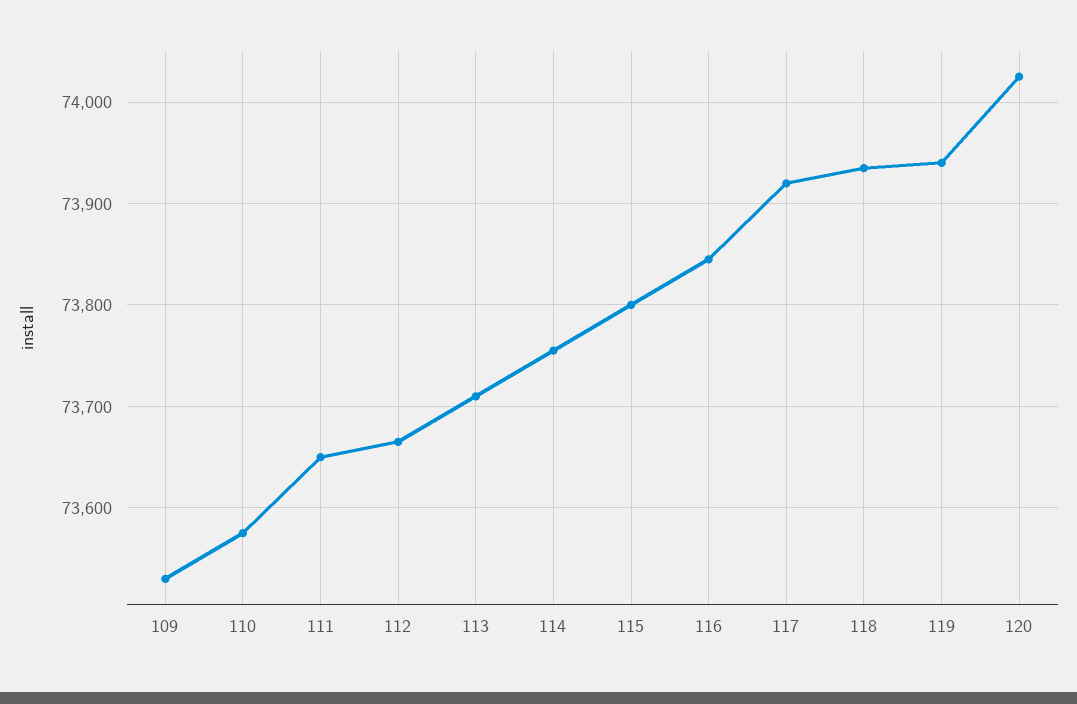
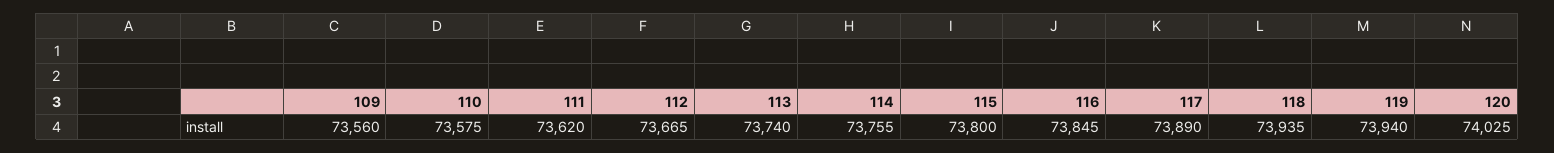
  {
-   "109": 73530,
+   "109": 73560,
    "110": 73575,
-   "111": 73650,
+   "111": 73620,
    "112": 73665,
-   "113": 73710,
+   "113": 73740,
    "114": 73755,
    "115": 73800,
    "116": 73845,
-   "117": 73920,
+   "117": 73890,
    "118": 73935,
    "119": 73940,
    "120": 74025
  }

